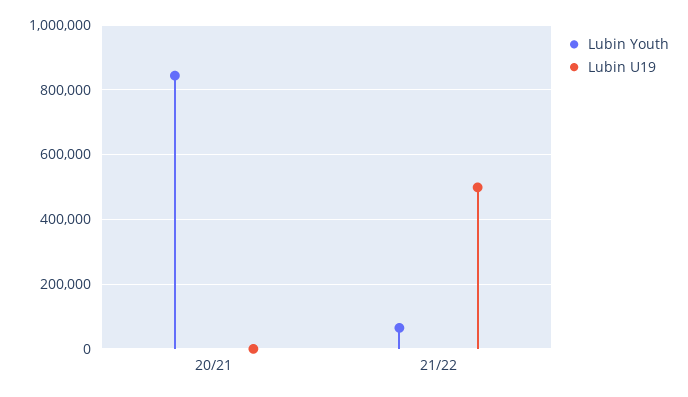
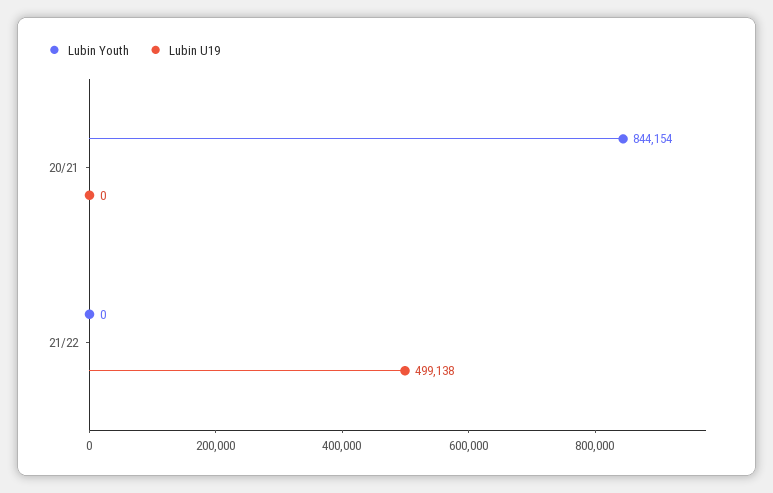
  {
    "Lubin Youth": {
      "20/21": 844154,
-     "21/22": 60000
+     "21/22": 0
    },
    "Lubin U19": {
      "20/21": 0,
      "21/22": 499138
    }
  }

